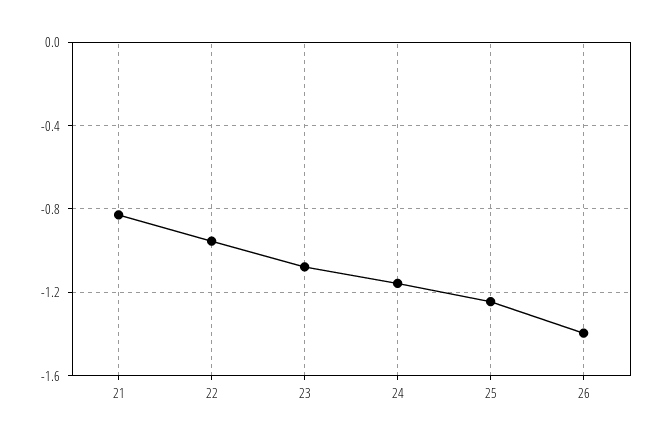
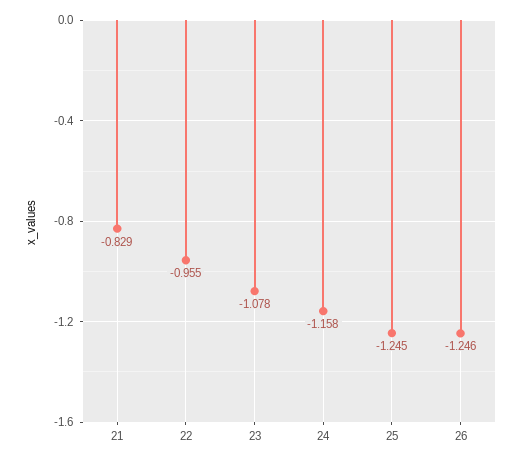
  {
    "21": -0.829,
    "22": -0.955,
    "23": -1.078,
    "24": -1.158,
    "25": -1.245,
-   "26": -1.4
+   "26": -1.246
  }

